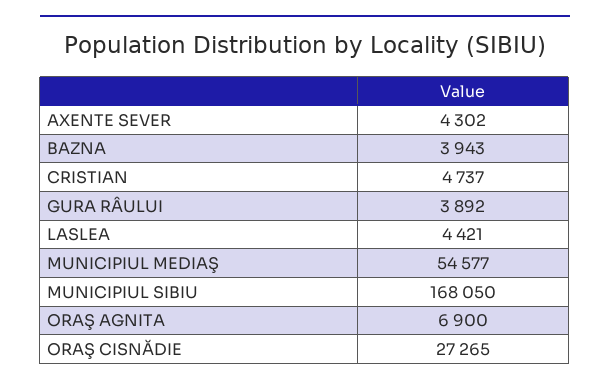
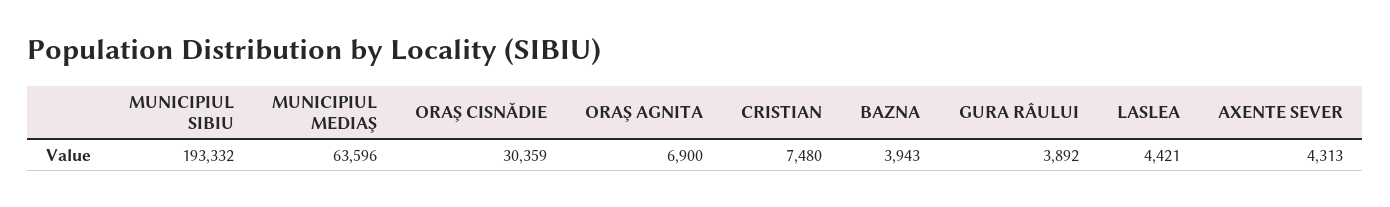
  {
-   "AXENTE SEVER": 4302,
+   "AXENTE SEVER": 4313,
    "BAZNA": 3943,
-   "CRISTIAN": 4737,
+   "CRISTIAN": 7480,
    "GURA RÂULUI": 3892,
    "LASLEA": 4421,
-   "MUNICIPIUL MEDIAŞ": 54577,
+   "MUNICIPIUL MEDIAŞ": 63596,
-   "MUNICIPIUL SIBIU": 168050,
+   "MUNICIPIUL SIBIU": 193332,
    "ORAŞ AGNITA": 6900,
-   "ORAŞ CISNĂDIE": 27265
+   "ORAŞ CISNĂDIE": 30359
  }

